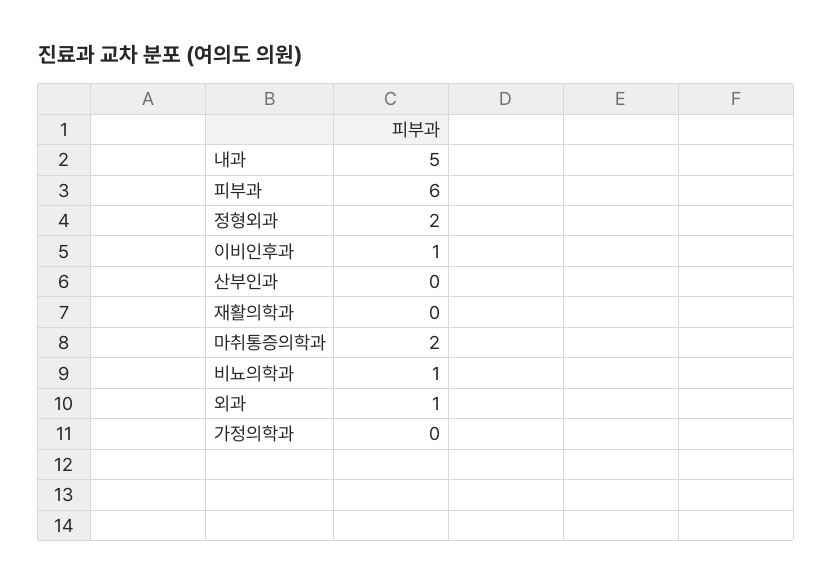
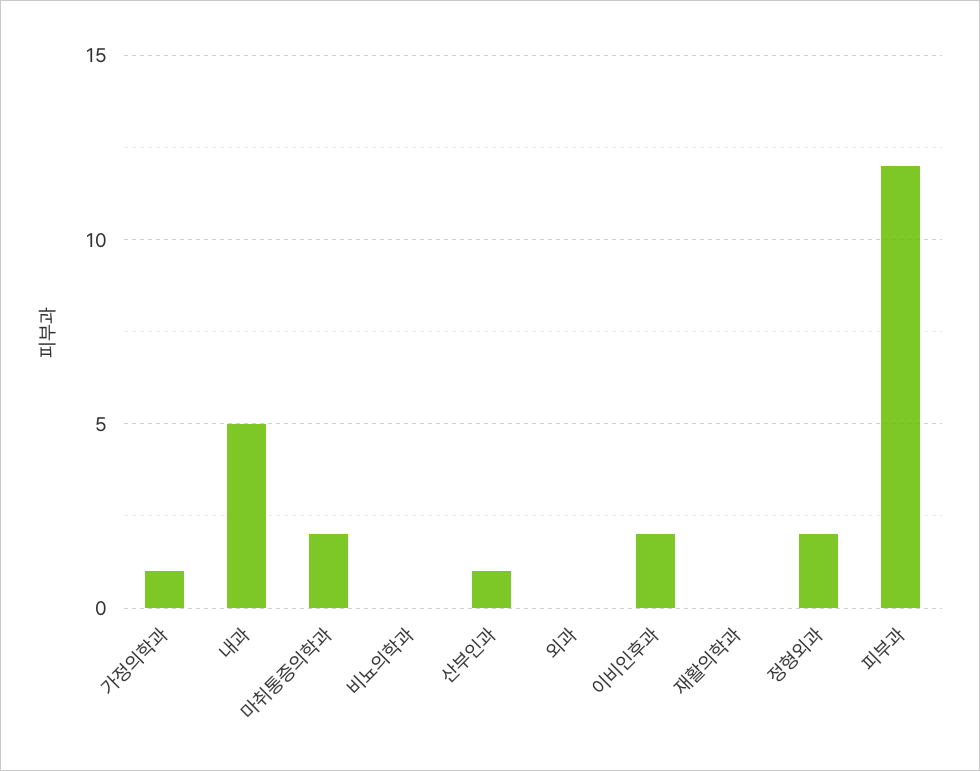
  {
    "내과": 5,
-   "피부과": 6,
+   "피부과": 12,
    "정형외과": 2,
-   "이비인후과": 1,
+   "이비인후과": 2,
-   "산부인과": 0,
+   "산부인과": 1,
    "재활의학과": 0,
    "마취통증의학과": 2,
-   "비뇨의학과": 1,
+   "비뇨의학과": 0,
-   "외과": 1,
+   "외과": 0,
-   "가정의학과": 0
+   "가정의학과": 1
  }

